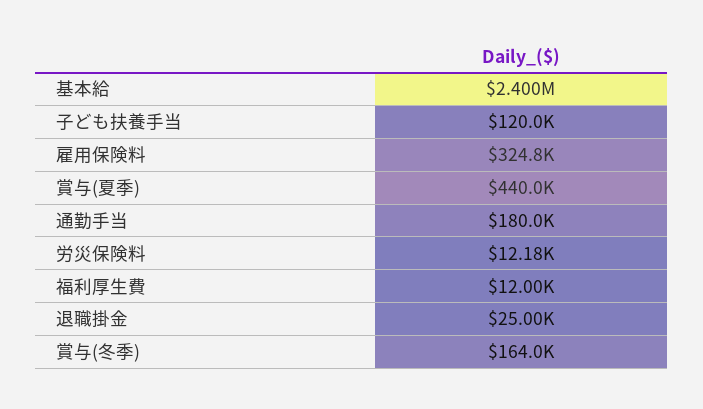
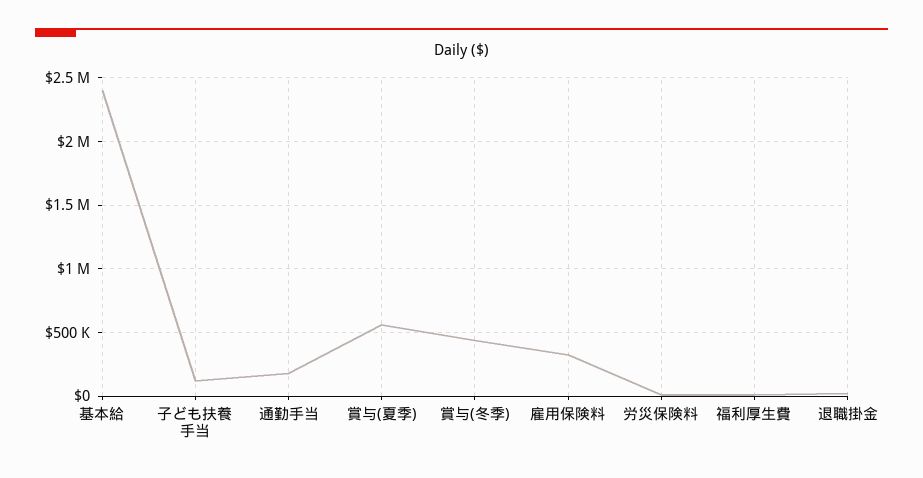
  {
    "基本給": 2400000,
    "子ども扶養手当": 120000,
    "雇用保険料": 324800,
-   "賞与(夏季)": 440000,
+   "賞与(夏季)": 550000,
    "通勤手当": 180000,
    "労災保険料": 12180,
    "福利厚生費": 12000,
    "退職掛金": 25000,
-   "賞与(冬季)": 164000
+   "賞与(冬季)": 450000
  }

